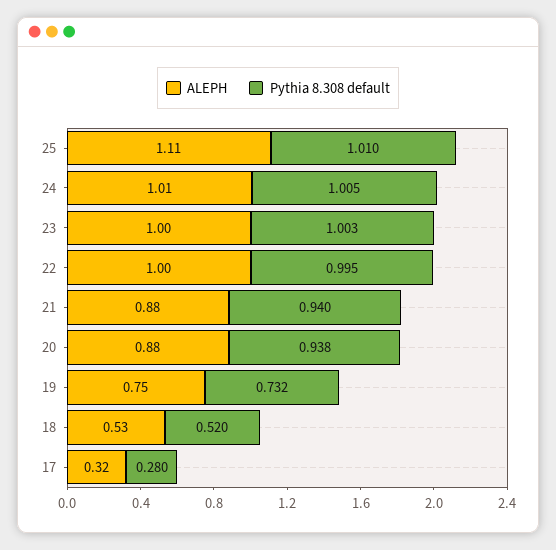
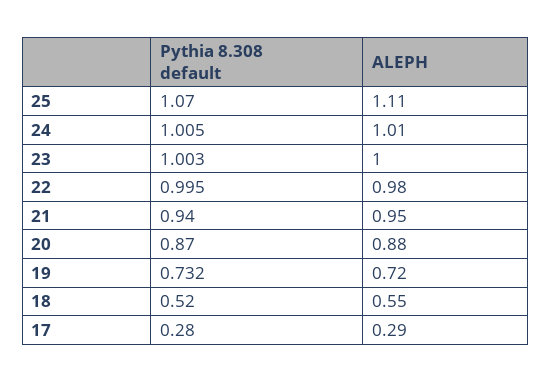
  {
    "ALEPH": {
      "25": 1.11,
      "24": 1.01,
      "23": 1,
-     "22": 1,
+     "22": 0.98,
-     "21": 0.88,
+     "21": 0.95,
      "20": 0.88,
-     "19": 0.75,
+     "19": 0.72,
-     "18": 0.53,
+     "18": 0.55,
-     "17": 0.32
+     "17": 0.29
    },
    "Pythia 8.308 default": {
-     "25": 1.01,
+     "25": 1.07,
      "24": 1.005,
      "23": 1.003,
      "22": 0.995,
      "21": 0.94,
-     "20": 0.938,
+     "20": 0.87,
      "19": 0.732,
      "18": 0.52,
      "17": 0.28
    }
  }

